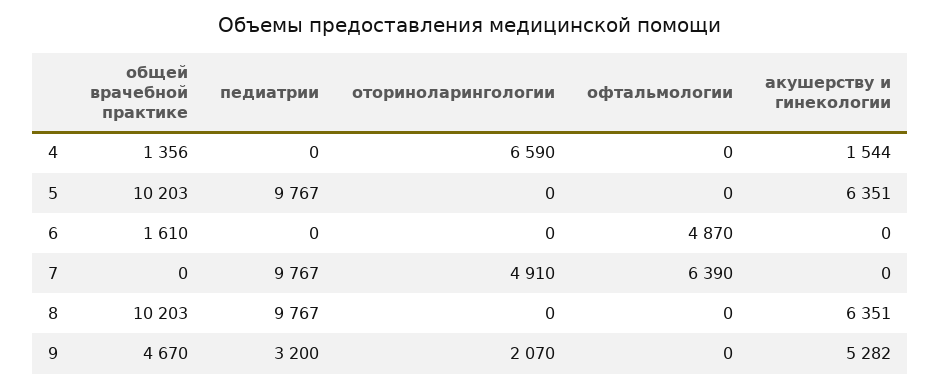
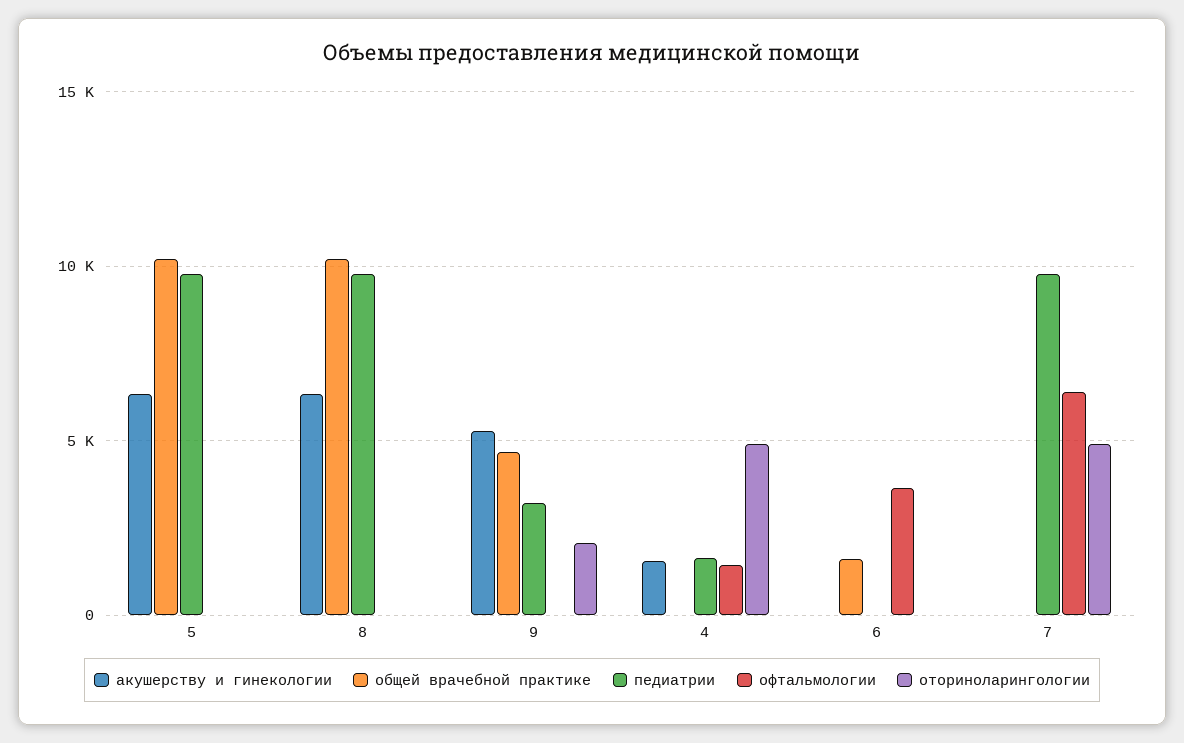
  {
    "общей врачебной практике": {
-     "4": 1356,
+     "4": 0,
      "5": 10203,
      "6": 1610,
      "7": 0,
      "8": 10203,
      "9": 4670
    },
    "педиатрии": {
-     "4": 0,
+     "4": 1500,
      "5": 9767,
      "6": 0,
      "7": 9767,
      "8": 9767,
      "9": 3200
    },
    "оториноларингологии": {
-     "4": 6590,
+     "4": 5000,
      "5": 0,
      "6": 0,
      "7": 4910,
      "8": 0,
      "9": 2070
    },
    "офтальмологии": {
-     "4": 0,
+     "4": 1500,
      "5": 0,
-     "6": 4870,
+     "6": 3500,
      "7": 6390,
      "8": 0,
      "9": 0
    },
    "акушерству и гинекологии": {
      "4": 1544,
      "5": 6351,
      "6": 0,
      "7": 0,
      "8": 6351,
      "9": 5282
    }
  }

